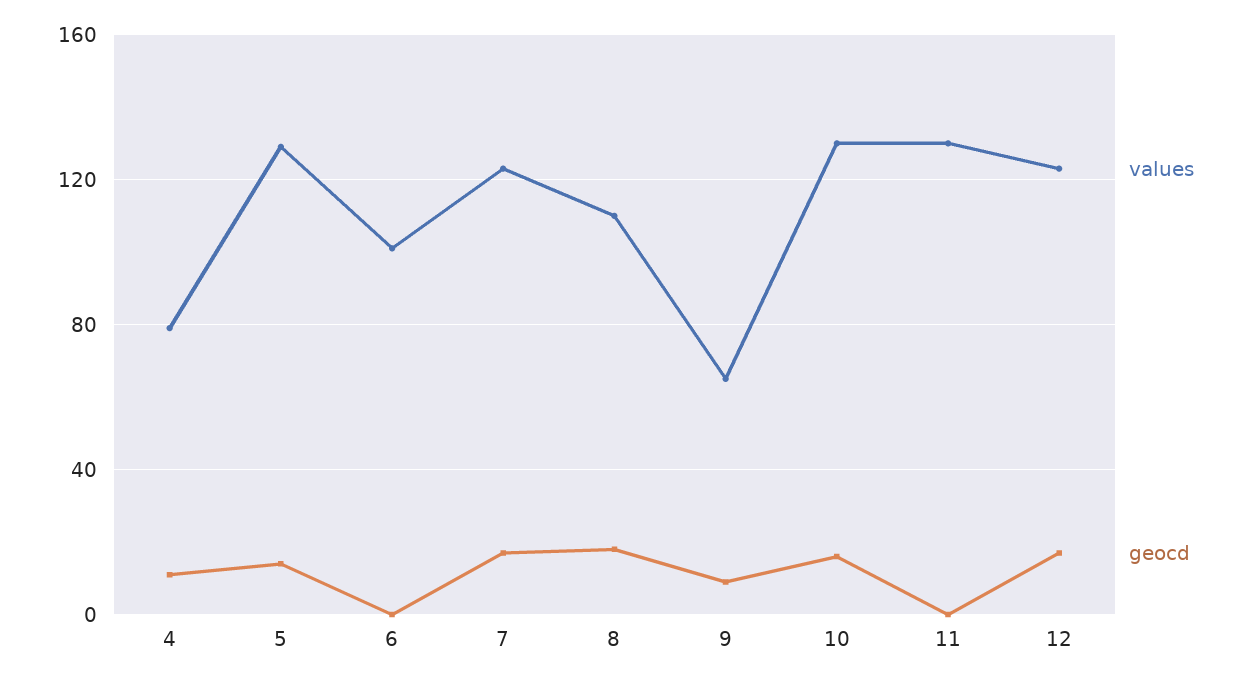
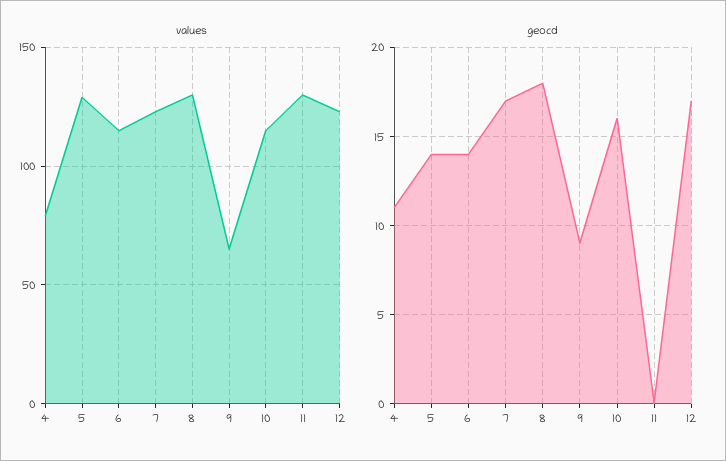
  {
    "values": {
      "4": 80,
      "5": 130,
-     "6": 100,
+     "6": 115,
      "7": 125,
-     "8": 110,
+     "8": 130,
      "9": 65,
-     "10": 130,
+     "10": 115,
      "11": 130,
      "12": 125
    },
    "geocd": {
      "4": 11,
      "5": 14,
-     "6": 0,
+     "6": 14,
      "7": 17,
      "8": 18,
      "9": 9,
      "10": 16,
      "11": 0,
      "12": 17
    }
  }

